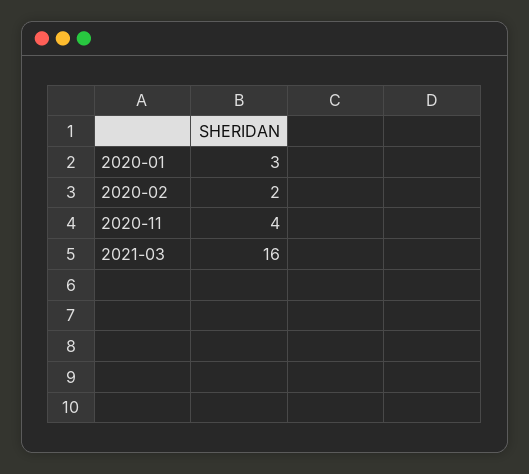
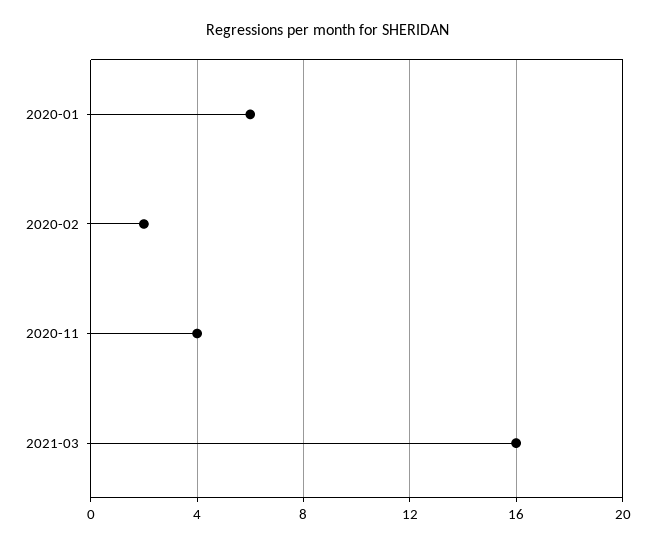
  {
-   "2020-01": 3,
+   "2020-01": 6,
    "2020-02": 2,
    "2020-11": 4,
    "2021-03": 16
  }

